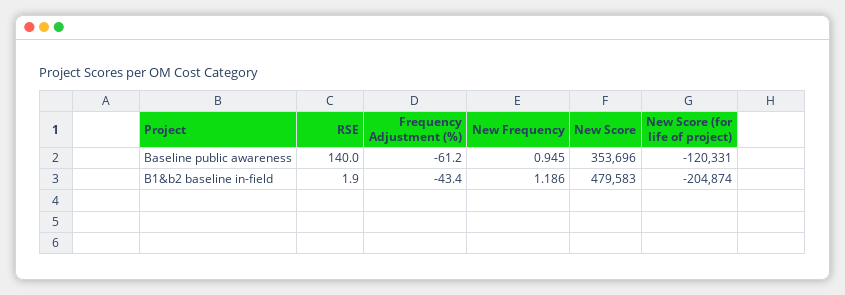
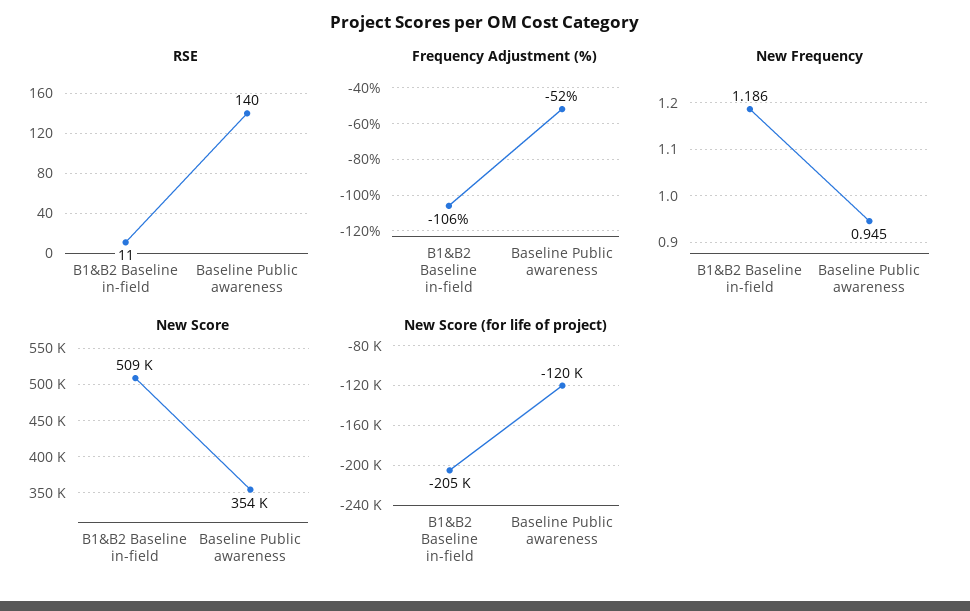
  {
    "RSE": {
      "Baseline public awareness": 140,
-     "B1&b2 baseline in-field": 1.9
+     "B1&b2 baseline in-field": 11
    },
    "Frequency Adjustment (%)": {
-     "Baseline public awareness": -61.2,
+     "Baseline public awareness": -52,
-     "B1&b2 baseline in-field": -43.4
+     "B1&b2 baseline in-field": -106
    },
    "New Frequency": {
      "Baseline public awareness": 0.945,
      "B1&b2 baseline in-field": 1.186
    },
    "New Score": {
      "Baseline public awareness": 353696,
-     "B1&b2 baseline in-field": 479583
+     "B1&b2 baseline in-field": 509000
    },
    "New Score (for life of project)": {
      "Baseline public awareness": -120331,
      "B1&b2 baseline in-field": -204874
    }
  }

